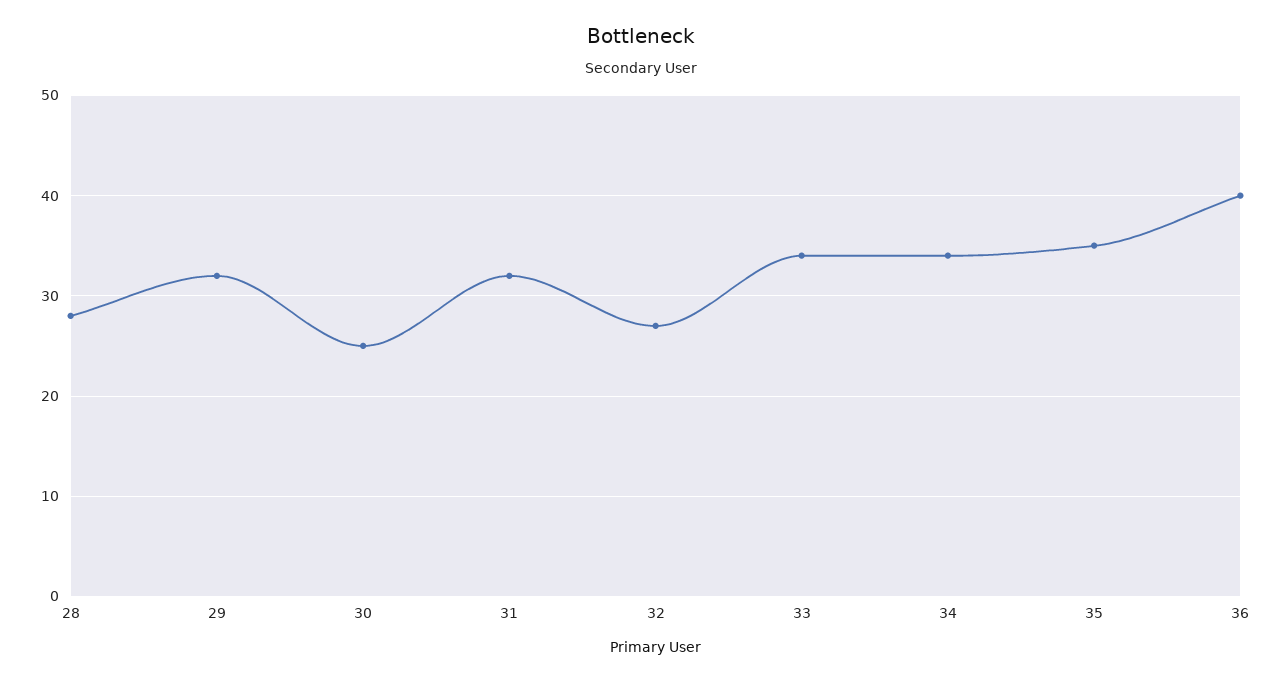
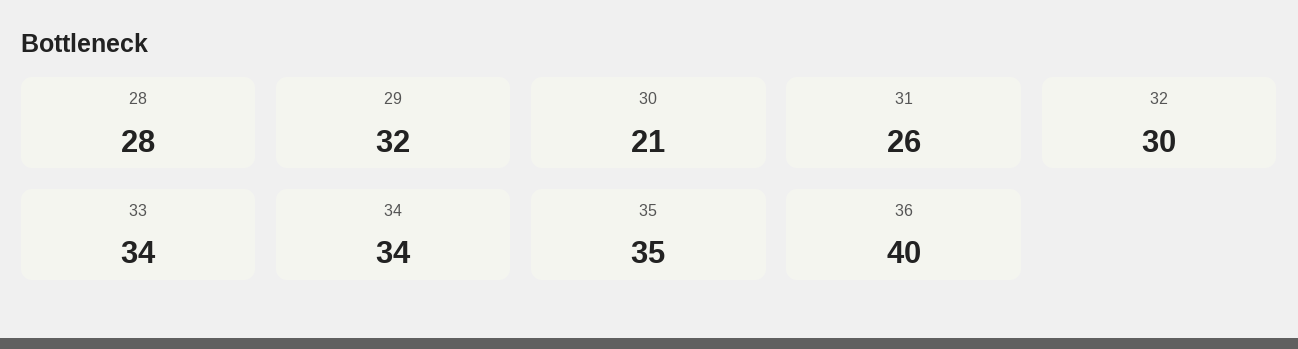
  {
    "28": 28,
    "29": 32,
-   "30": 25,
+   "30": 21,
-   "31": 32,
+   "31": 26,
-   "32": 27,
+   "32": 30,
    "33": 34,
    "34": 34,
    "35": 35,
    "36": 40
  }

